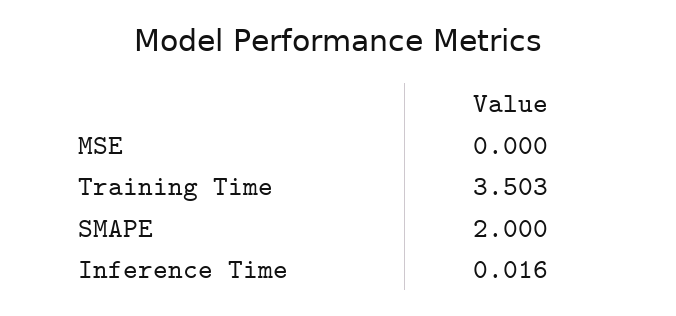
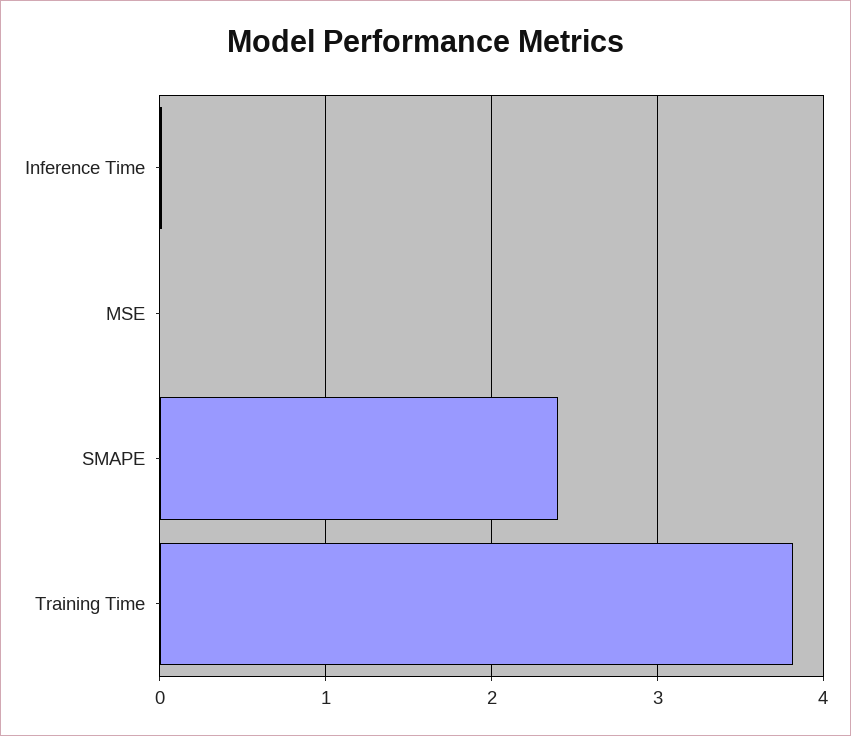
  {
    "MSE": 0,
-   "Training Time": 3.503,
+   "Training Time": 3.8,
-   "SMAPE": 2,
+   "SMAPE": 2.4,
    "Inference Time": 0.016
  }

